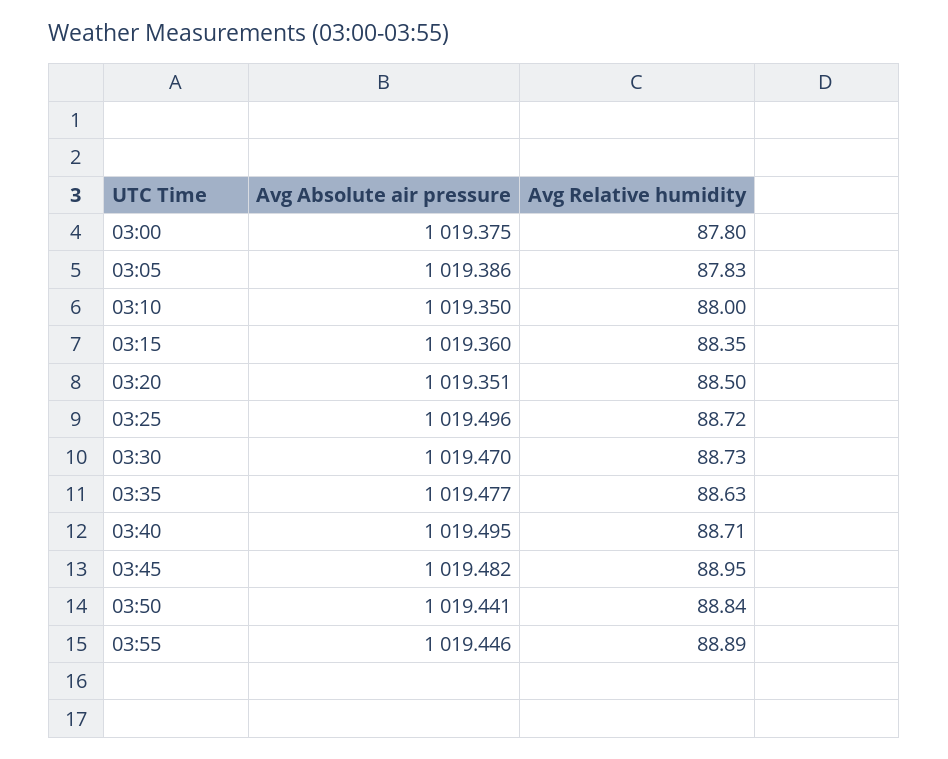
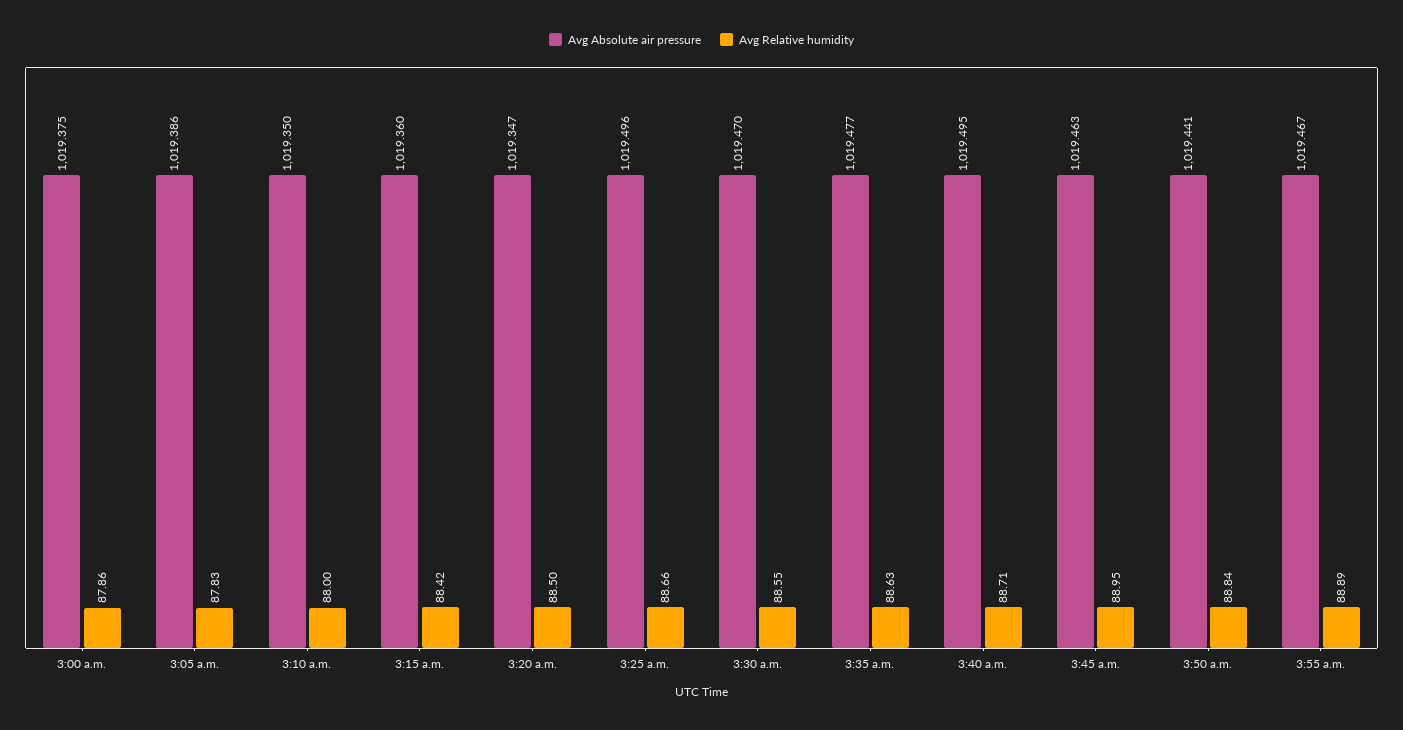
  {
    "Avg Absolute air pressure": {
      "03:00": 1019.375,
      "03:05": 1019.386,
      "03:10": 1019.35,
      "03:15": 1019.36,
-     "03:20": 1019.351,
+     "03:20": 1019.347,
      "03:25": 1019.496,
      "03:30": 1019.47,
      "03:35": 1019.477,
      "03:40": 1019.495,
-     "03:45": 1019.482,
+     "03:45": 1019.463,
      "03:50": 1019.441,
-     "03:55": 1019.446
+     "03:55": 1019.467
    },
    "Avg Relative humidity": {
-     "03:00": 87.8,
+     "03:00": 87.86,
      "03:05": 87.83,
      "03:10": 88,
-     "03:15": 88.35,
+     "03:15": 88.42,
      "03:20": 88.5,
-     "03:25": 88.72,
+     "03:25": 88.66,
-     "03:30": 88.73,
+     "03:30": 88.55,
      "03:35": 88.63,
      "03:40": 88.71,
      "03:45": 88.95,
      "03:50": 88.84,
      "03:55": 88.89
    }
  }

